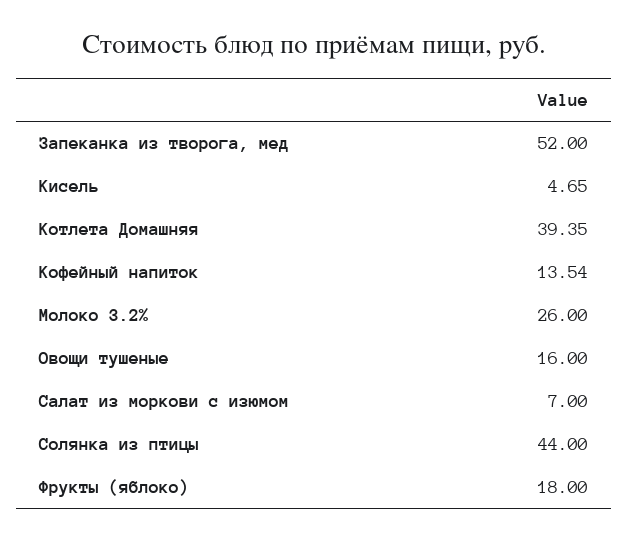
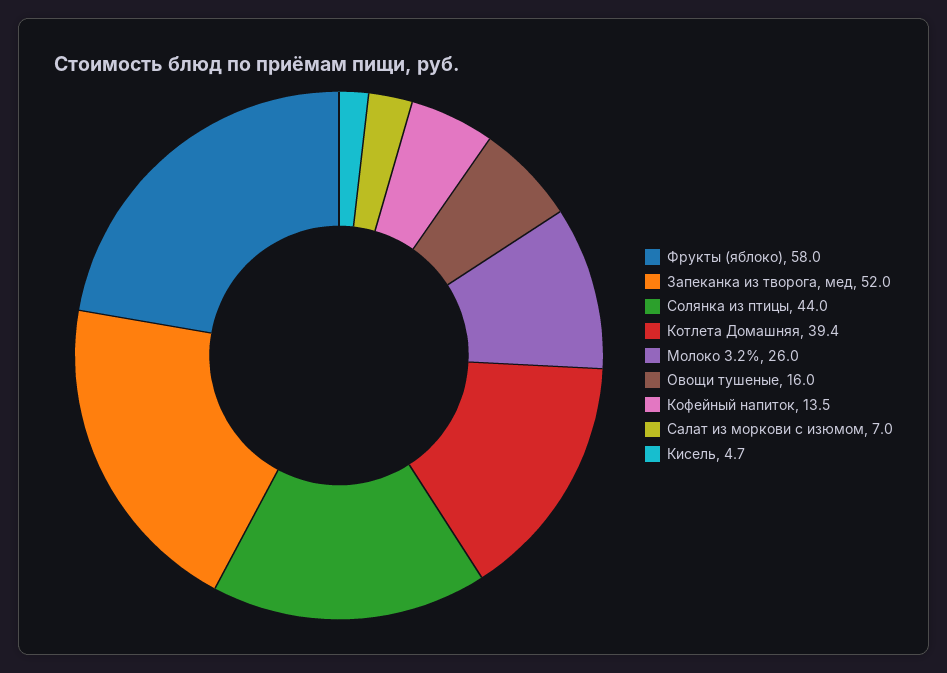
  {
    "Запеканка из творога, мед": 52,
    "Кисель": 4.65,
    "Котлета Домашняя": 39.35,
    "Кофейный напиток": 13.54,
    "Молоко 3.2%": 26,
    "Овощи тушеные": 16,
    "Салат из моркови с изюмом": 7,
    "Солянка из птицы": 44,
-   "Фрукты (яблоко)": 18
+   "Фрукты (яблоко)": 58
  }

